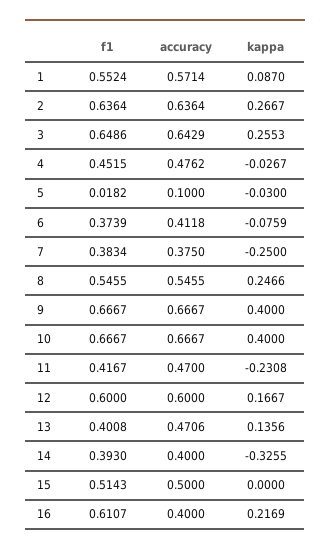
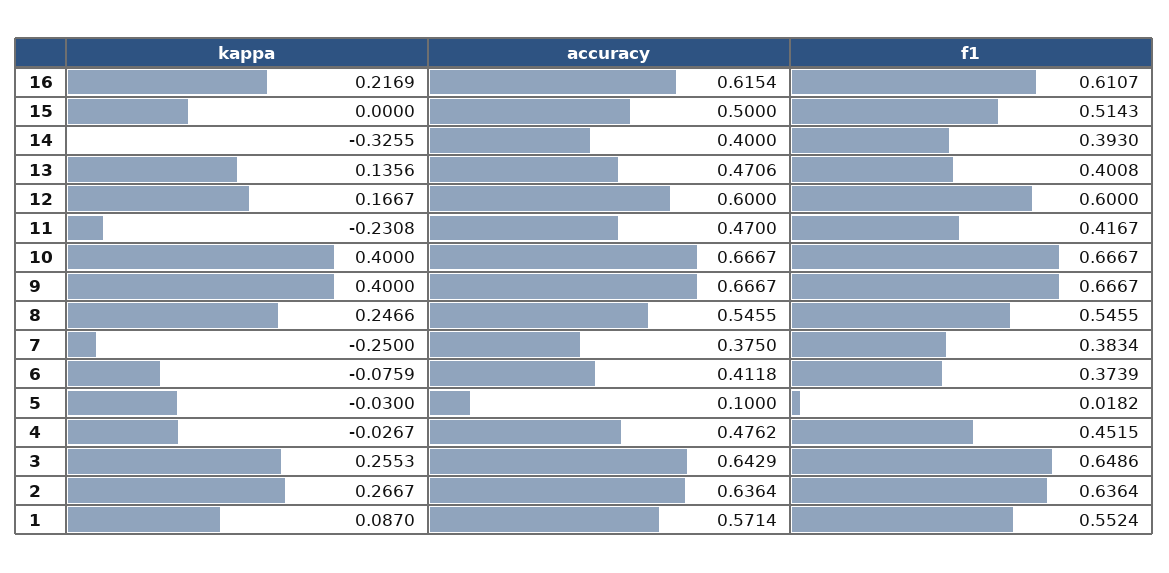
  {
    "f1": {
      "1": 0.5524,
      "2": 0.6364,
      "3": 0.6486,
      "4": 0.4515,
      "5": 0.0182,
      "6": 0.3739,
      "7": 0.3834,
      "8": 0.5455,
      "9": 0.6667,
      "10": 0.6667,
      "11": 0.4167,
      "12": 0.6,
      "13": 0.4008,
      "14": 0.393,
      "15": 0.5143,
      "16": 0.6107
    },
    "accuracy": {
      "1": 0.5714,
      "2": 0.6364,
      "3": 0.6429,
      "4": 0.4762,
      "5": 0.1,
      "6": 0.4118,
      "7": 0.375,
      "8": 0.5455,
      "9": 0.6667,
      "10": 0.6667,
      "11": 0.47,
      "12": 0.6,
      "13": 0.4706,
      "14": 0.4,
      "15": 0.5,
-     "16": 0.4
+     "16": 0.6154
    },
    "kappa": {
      "1": 0.087,
      "2": 0.2667,
      "3": 0.2553,
      "4": -0.0267,
      "5": -0.03,
      "6": -0.0759,
      "7": -0.25,
      "8": 0.2466,
      "9": 0.4,
      "10": 0.4,
      "11": -0.2308,
      "12": 0.1667,
      "13": 0.1356,
      "14": -0.3255,
      "15": 0,
      "16": 0.2169
    }
  }

